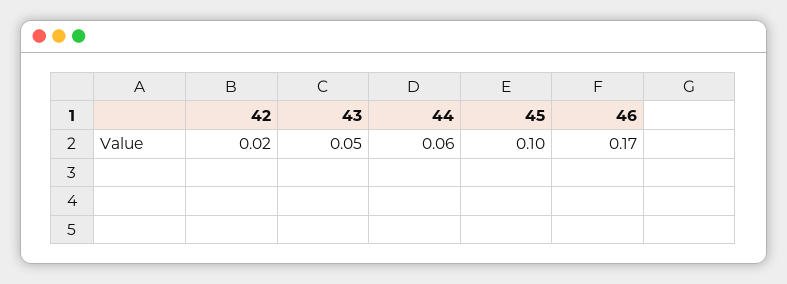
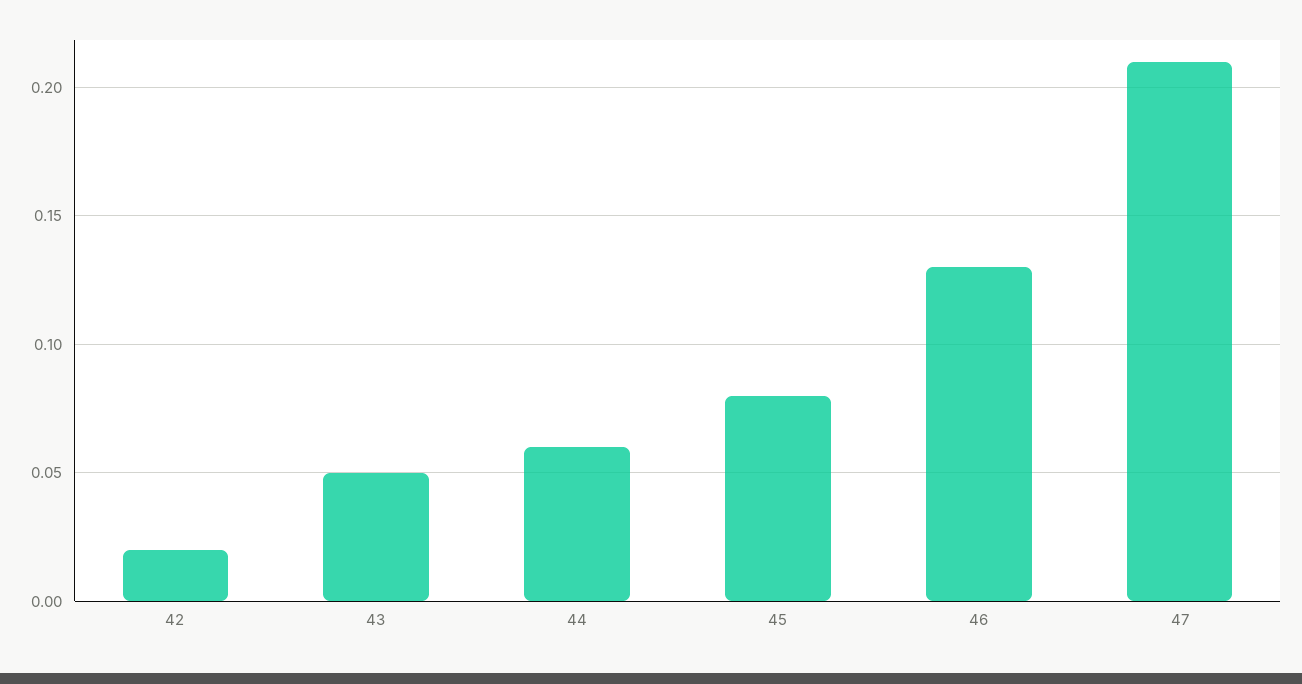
  {
    "42": 0.02,
    "43": 0.05,
    "44": 0.06,
-   "45": 0.1,
+   "45": 0.08,
-   "46": 0.17
+   "46": 0.13,
+   "47": 0.21
  }

